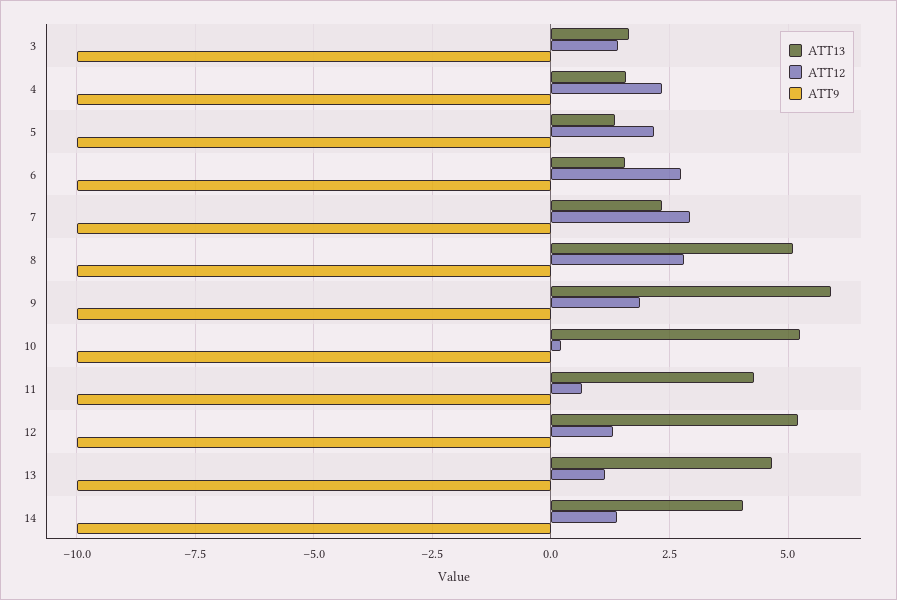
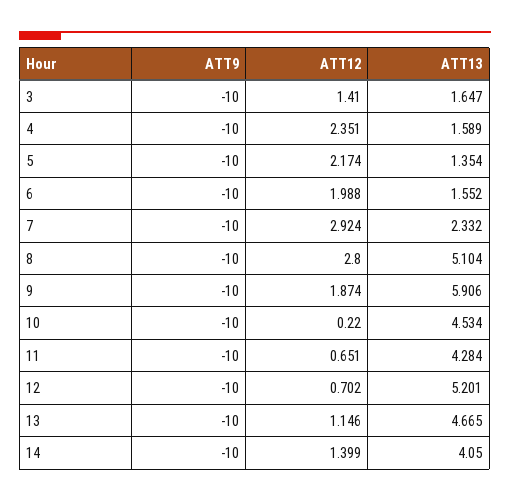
  {
    "ATT13": {
      "3": 1.647,
      "4": 1.589,
      "5": 1.354,
      "6": 1.552,
      "7": 2.332,
      "8": 5.104,
      "9": 5.906,
-     "10": 5.25,
+     "10": 4.534,
      "11": 4.284,
      "12": 5.201,
      "13": 4.665,
      "14": 4.05
    },
    "ATT12": {
      "3": 1.41,
      "4": 2.351,
      "5": 2.174,
-     "6": 2.75,
+     "6": 1.988,
      "7": 2.924,
      "8": 2.8,
      "9": 1.874,
      "10": 0.22,
      "11": 0.651,
-     "12": 1.25,
+     "12": 0.702,
      "13": 1.146,
      "14": 1.399
    },
    "ATT9": {
      "3": -10,
      "4": -10,
      "5": -10,
      "6": -10,
      "7": -10,
      "8": -10,
      "9": -10,
      "10": -10,
      "11": -10,
      "12": -10,
      "13": -10,
      "14": -10
    }
  }

